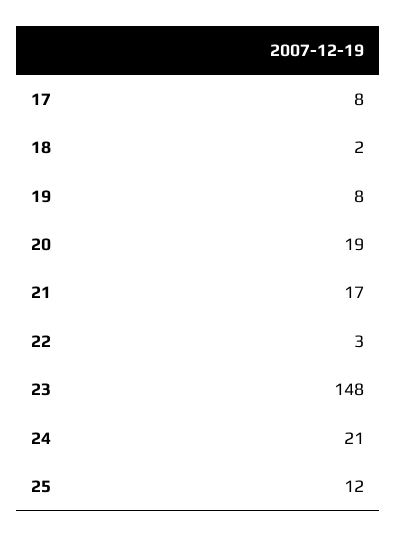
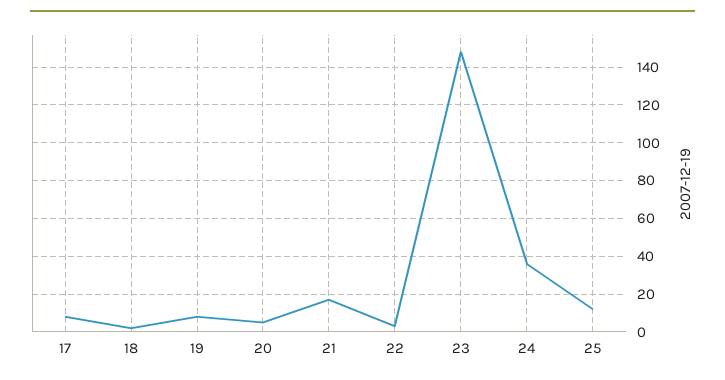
  {
    "17": 8,
    "18": 2,
    "19": 8,
-   "20": 19,
+   "20": 5,
    "21": 17,
    "22": 3,
    "23": 148,
-   "24": 21,
+   "24": 35,
    "25": 12
  }

